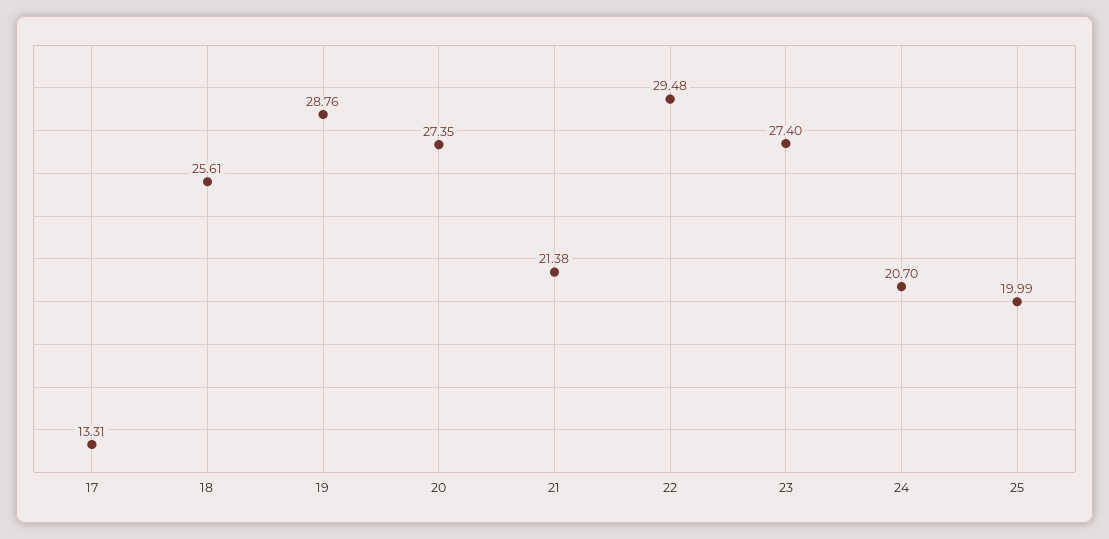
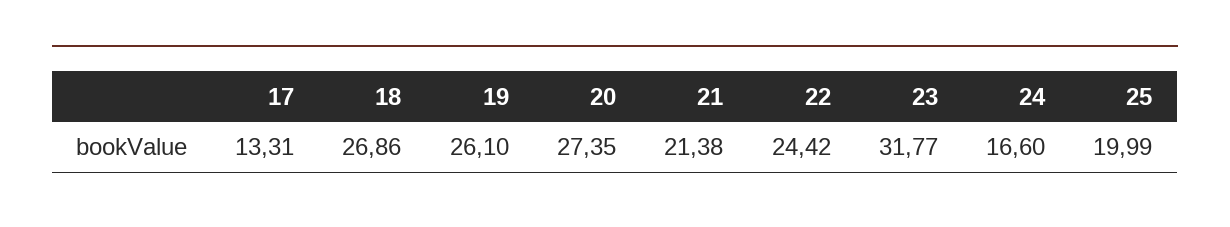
  {
    "17": 13.31,
-   "18": 25.61,
+   "18": 26.86,
-   "19": 28.76,
+   "19": 26.1,
    "20": 27.35,
    "21": 21.38,
-   "22": 29.48,
+   "22": 24.42,
-   "23": 27.4,
+   "23": 31.77,
-   "24": 20.7,
+   "24": 16.6,
    "25": 19.99
  }

